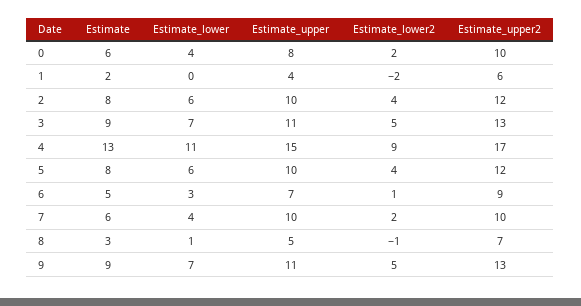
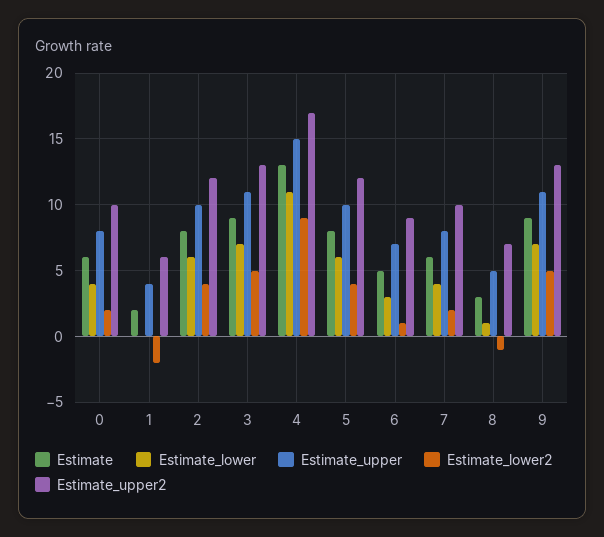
  {
    "Estimate": {
      "0": 6,
      "1": 2,
      "2": 8,
      "3": 9,
      "4": 13,
      "5": 8,
      "6": 5,
      "7": 6,
      "8": 3,
      "9": 9
    },
    "Estimate_lower": {
      "0": 4,
      "1": 0,
      "2": 6,
      "3": 7,
      "4": 11,
      "5": 6,
      "6": 3,
      "7": 4,
      "8": 1,
      "9": 7
    },
    "Estimate_upper": {
      "0": 8,
      "1": 4,
      "2": 10,
      "3": 11,
      "4": 15,
      "5": 10,
      "6": 7,
-     "7": 10,
+     "7": 8,
      "8": 5,
      "9": 11
    },
    "Estimate_lower2": {
      "0": 2,
      "1": -2,
      "2": 4,
      "3": 5,
      "4": 9,
      "5": 4,
      "6": 1,
      "7": 2,
      "8": -1,
      "9": 5
    },
    "Estimate_upper2": {
      "0": 10,
      "1": 6,
      "2": 12,
      "3": 13,
      "4": 17,
      "5": 12,
      "6": 9,
      "7": 10,
      "8": 7,
      "9": 13
    }
  }

